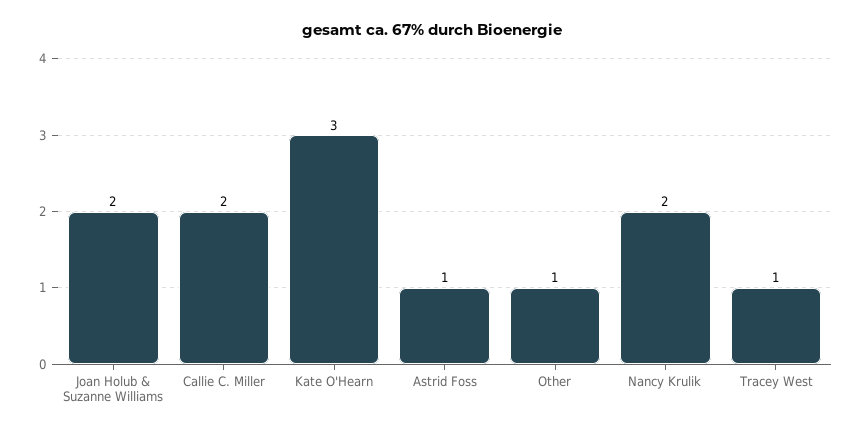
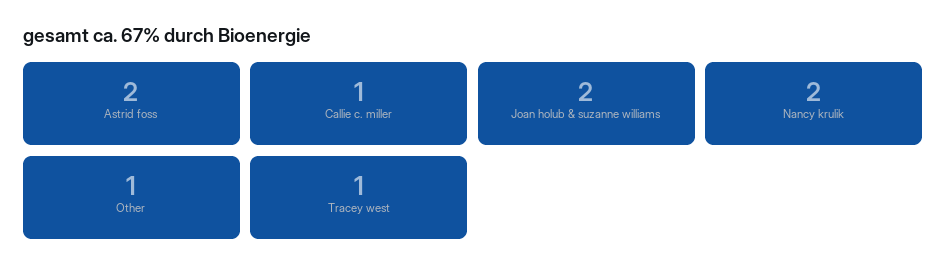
  {
    "Joan Holub & Suzanne Williams": 2,
-   "Callie C. Miller": 2,
+   "Callie C. Miller": 1,
-   "Kate O'Hearn": 3,
-   "Astrid Foss": 1,
+   "Astrid Foss": 2,
    "Other": 1,
    "Nancy Krulik": 2,
    "Tracey West": 1
  }

